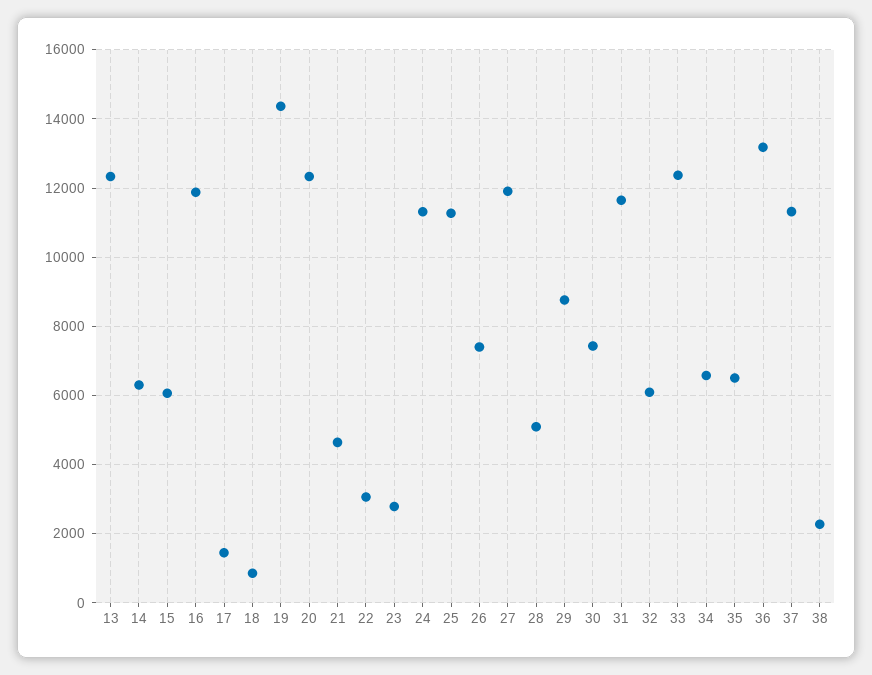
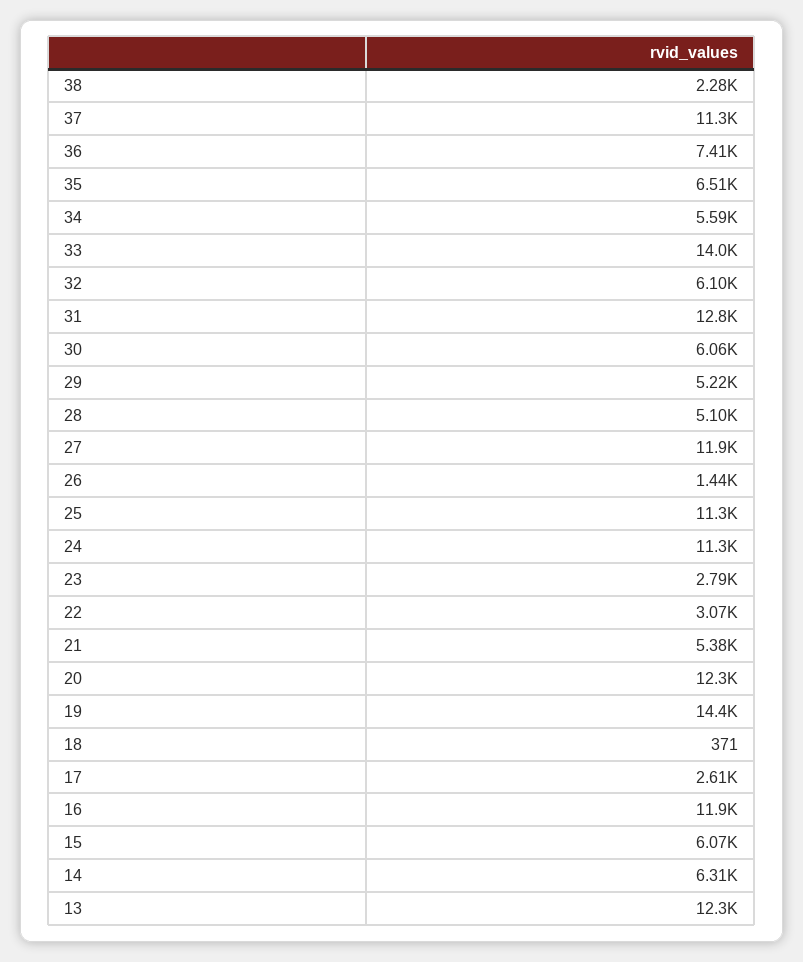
  {
    "13": 12300,
    "14": 6310,
    "15": 6070,
    "16": 11900,
-   "17": 1400,
+   "17": 2610,
-   "18": 800,
+   "18": 371,
    "19": 14400,
    "20": 12300,
-   "21": 4600,
+   "21": 5380,
    "22": 3070,
    "23": 2790,
    "24": 11300,
    "25": 11300,
-   "26": 7400,
+   "26": 1440,
    "27": 11900,
    "28": 5100,
-   "29": 8800,
+   "29": 5220,
-   "30": 7400,
+   "30": 6060,
-   "31": 11600,
+   "31": 12800,
    "32": 6100,
-   "33": 12400,
+   "33": 14000,
-   "34": 6600,
+   "34": 5590,
    "35": 6510,
-   "36": 13200,
+   "36": 7410,
    "37": 11300,
    "38": 2280
  }

